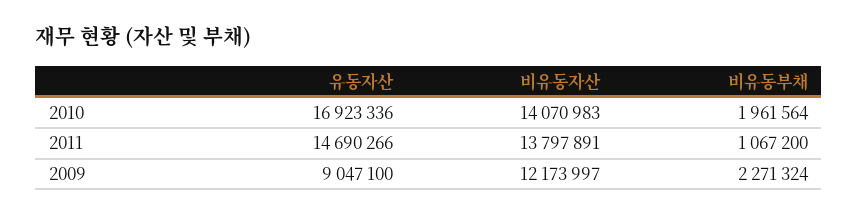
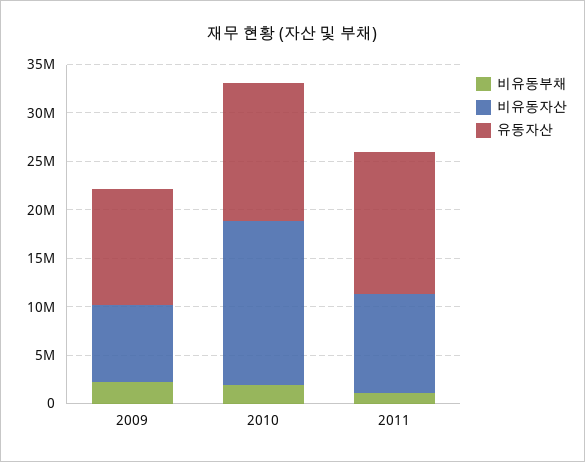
  {
    "유동자산": {
-     "2010": 16923336,
+     "2010": 14000000,
      "2011": 14690266,
-     "2009": 9047100
+     "2009": 12000000
    },
    "비유동자산": {
-     "2010": 14070983,
+     "2010": 17000000,
-     "2011": 13797891,
+     "2011": 10000000,
-     "2009": 12173997
+     "2009": 8000000
    },
    "비유동부채": {
      "2010": 1961564,
      "2011": 1067200,
      "2009": 2271324
    }
  }

